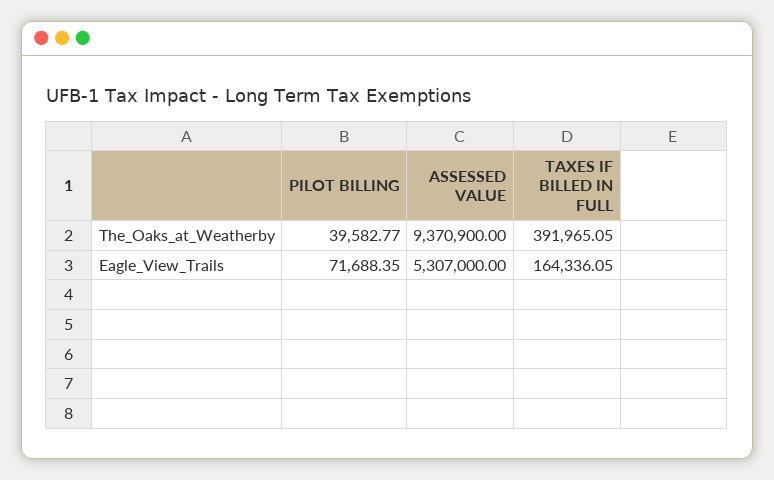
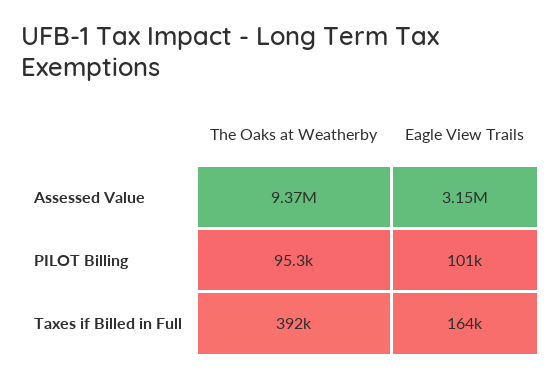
  {
    "PILOT BILLING": {
-     "The_Oaks_at_Weatherby": 39582.77,
+     "The_Oaks_at_Weatherby": 95300,
-     "Eagle_View_Trails": 71688.35
+     "Eagle_View_Trails": 101000
    },
    "ASSESSED VALUE": {
      "The_Oaks_at_Weatherby": 9370900,
-     "Eagle_View_Trails": 5307000
+     "Eagle_View_Trails": 3150000
    },
    "TAXES IF BILLED IN FULL": {
      "The_Oaks_at_Weatherby": 391965.05,
      "Eagle_View_Trails": 164336.05
    }
  }

